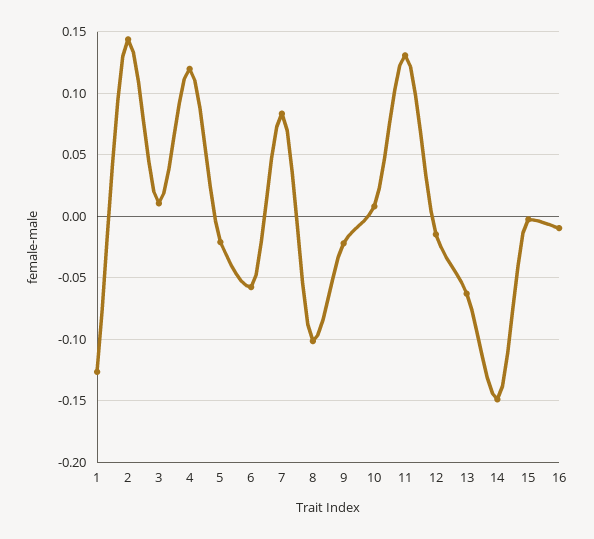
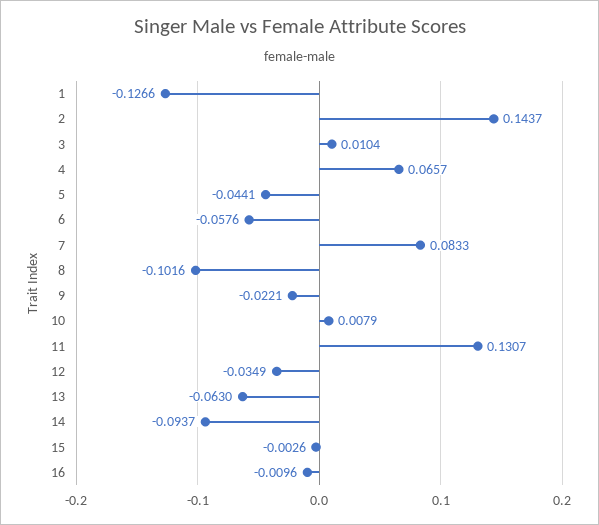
  {
    "1": -0.1266,
    "2": 0.1437,
    "3": 0.0104,
-   "4": 0.12,
+   "4": 0.0657,
-   "5": -0.02,
+   "5": -0.0441,
    "6": -0.0576,
    "7": 0.0833,
    "8": -0.1016,
    "9": -0.0221,
    "10": 0.0079,
    "11": 0.1307,
-   "12": -0.015,
+   "12": -0.0349,
    "13": -0.063,
-   "14": -0.15,
+   "14": -0.0937,
    "15": -0.0026,
    "16": -0.0096
  }

